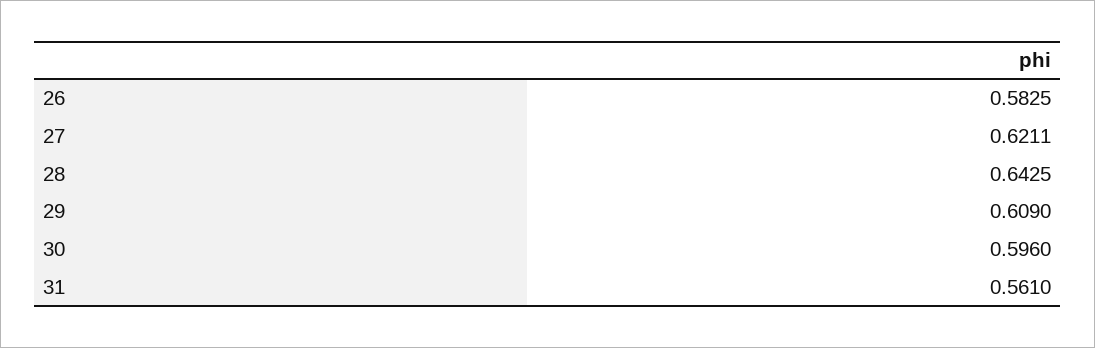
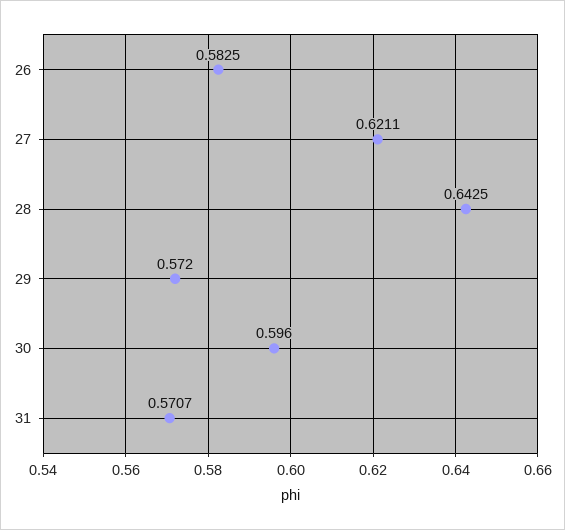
  {
    "26": 0.5825,
    "27": 0.6211,
    "28": 0.6425,
-   "29": 0.609,
+   "29": 0.572,
    "30": 0.596,
-   "31": 0.561
+   "31": 0.5707
  }

